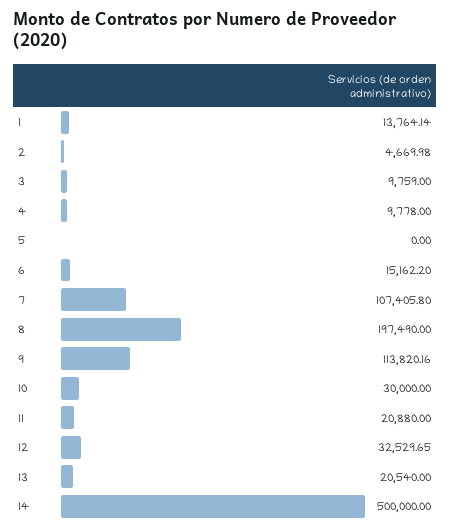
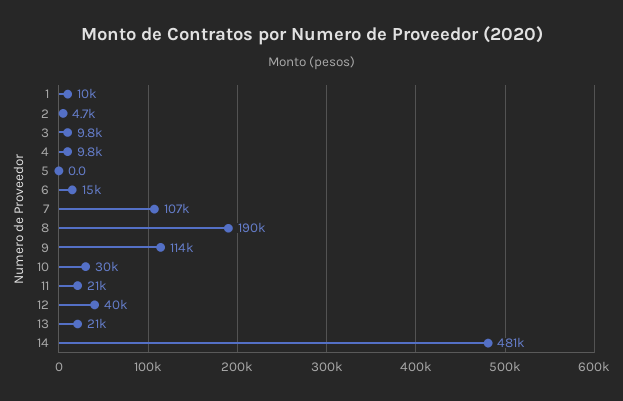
  {
-   "1": 13764.14,
+   "1": 10000,
    "2": 4669.98,
    "3": 9759,
    "4": 9778,
    "5": 0,
    "6": 15162.2,
    "7": 107405.8,
-   "8": 197490,
+   "8": 190000,
    "9": 113820.16,
    "10": 30000,
    "11": 20880,
-   "12": 32529.65,
+   "12": 40000,
    "13": 20540,
-   "14": 500000
+   "14": 481000
  }

